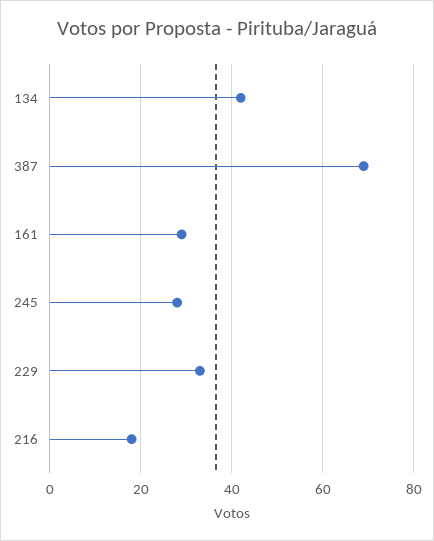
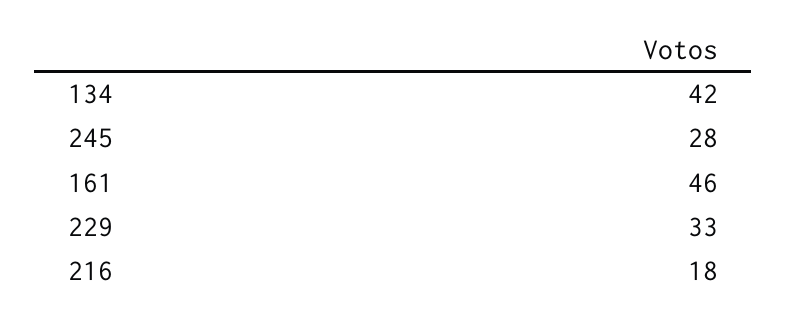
  {
    "134": 42,
-   "387": 70,
-   "161": 30,
+   "161": 46,
    "245": 28,
    "229": 33,
    "216": 18
  }

